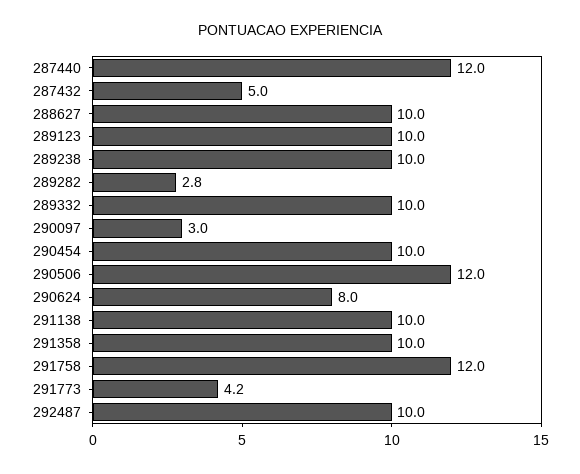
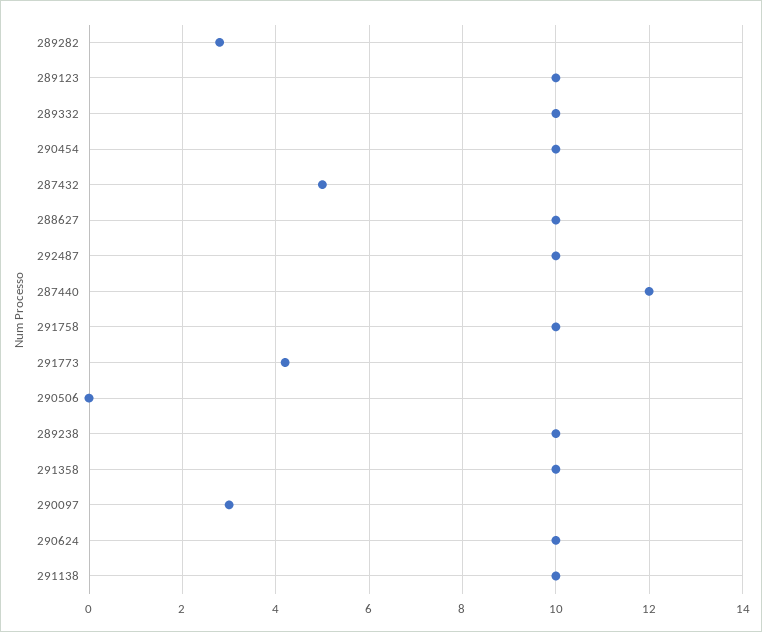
  {
    "287440": 12,
    "287432": 5,
    "288627": 10,
    "289123": 10,
    "289238": 10,
    "289282": 2.8,
    "289332": 10,
    "290097": 3,
    "290454": 10,
-   "290506": 12,
+   "290506": 0,
-   "290624": 8,
+   "290624": 10,
    "291138": 10,
    "291358": 10,
-   "291758": 12,
+   "291758": 10,
    "291773": 4.2,
    "292487": 10
  }

